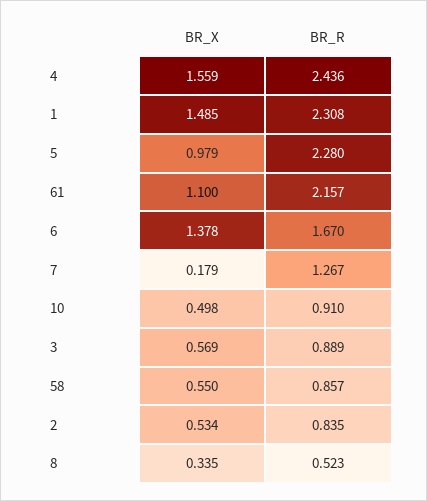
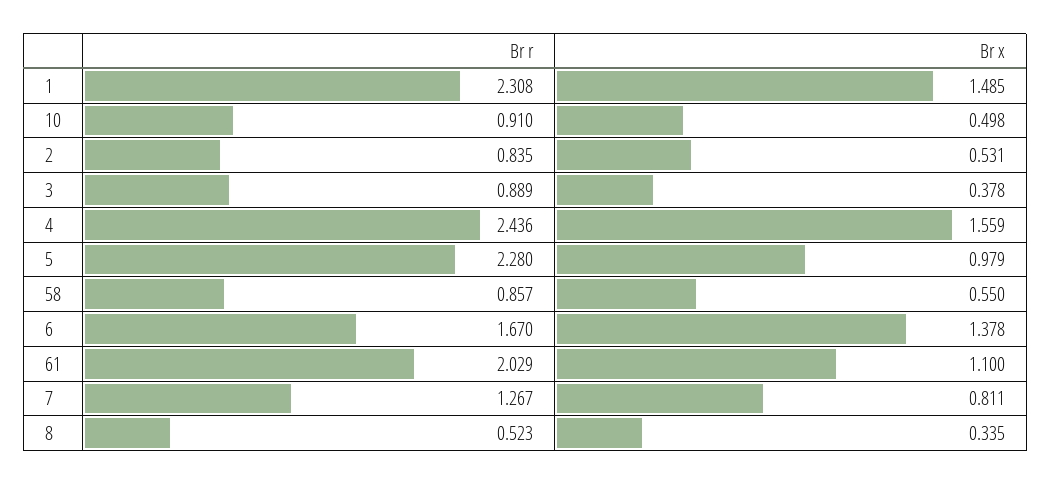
  {
    "BR_X": {
      "4": 1.559,
      "1": 1.485,
      "5": 0.979,
      "61": 1.1,
      "6": 1.378,
-     "7": 0.179,
+     "7": 0.811,
      "10": 0.498,
-     "3": 0.569,
+     "3": 0.378,
      "58": 0.55,
-     "2": 0.534,
+     "2": 0.531,
      "8": 0.335
    },
    "BR_R": {
      "4": 2.436,
      "1": 2.308,
      "5": 2.28,
-     "61": 2.157,
+     "61": 2.029,
      "6": 1.67,
      "7": 1.267,
      "10": 0.91,
      "3": 0.889,
      "58": 0.857,
      "2": 0.835,
      "8": 0.523
    }
  }

